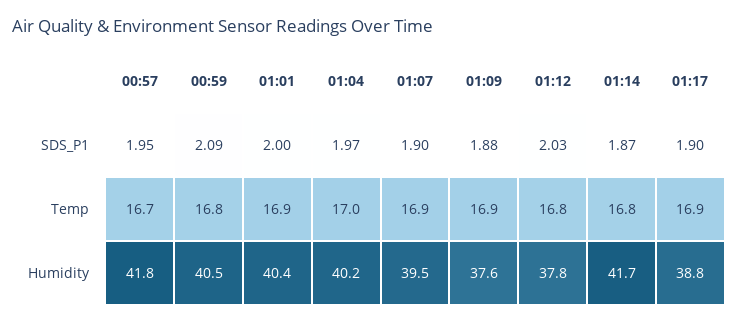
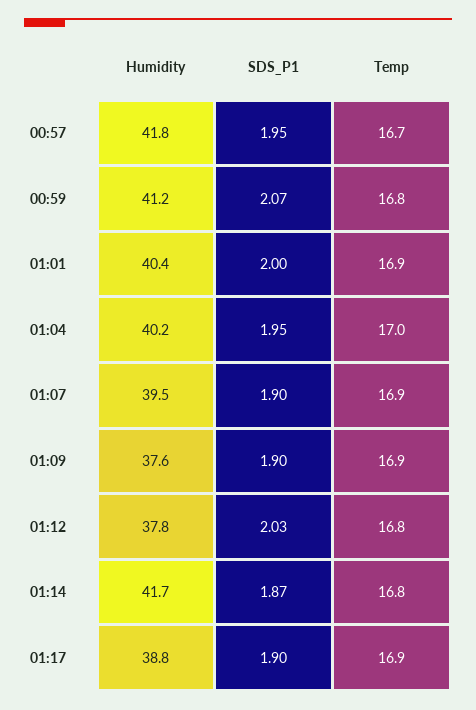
  {
    "00:57": {
      "SDS_P1": 1.95,
      "Temp": 16.7,
      "Humidity": 41.8
    },
    "00:59": {
-     "SDS_P1": 2.09,
+     "SDS_P1": 2.07,
      "Temp": 16.8,
-     "Humidity": 40.5
+     "Humidity": 41.2
    },
    "01:01": {
      "SDS_P1": 2,
      "Temp": 16.9,
      "Humidity": 40.4
    },
    "01:04": {
-     "SDS_P1": 1.97,
+     "SDS_P1": 1.95,
      "Temp": 17,
      "Humidity": 40.2
    },
    "01:07": {
      "SDS_P1": 1.9,
      "Temp": 16.9,
      "Humidity": 39.5
    },
    "01:09": {
-     "SDS_P1": 1.88,
+     "SDS_P1": 1.9,
      "Temp": 16.9,
      "Humidity": 37.6
    },
    "01:12": {
      "SDS_P1": 2.03,
      "Temp": 16.8,
      "Humidity": 37.8
    },
    "01:14": {
      "SDS_P1": 1.87,
      "Temp": 16.8,
      "Humidity": 41.7
    },
    "01:17": {
      "SDS_P1": 1.9,
      "Temp": 16.9,
      "Humidity": 38.8
    }
  }

